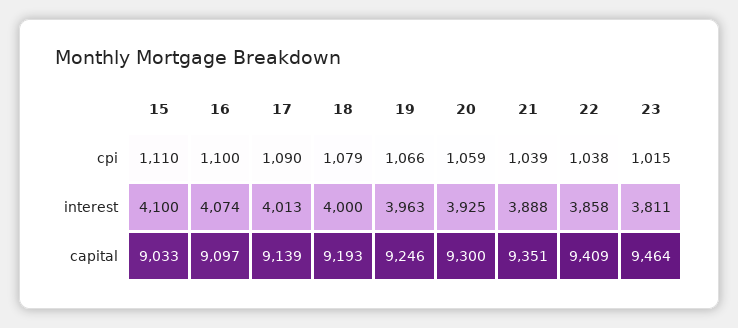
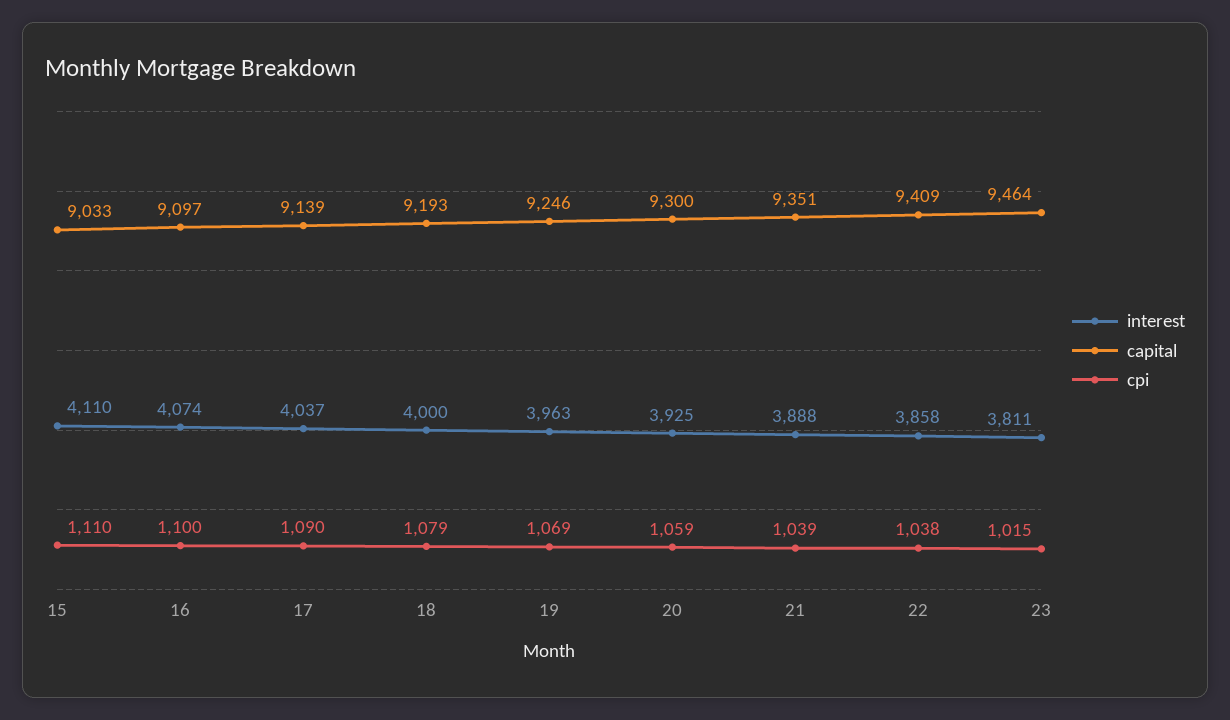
  {
    "cpi": {
      "15": 1110,
      "16": 1100,
      "17": 1090,
      "18": 1079,
-     "19": 1066,
+     "19": 1069,
      "20": 1059,
      "21": 1039,
      "22": 1038,
      "23": 1015
    },
    "interest": {
-     "15": 4100,
+     "15": 4110,
      "16": 4074,
-     "17": 4013,
+     "17": 4037,
      "18": 4000,
      "19": 3963,
      "20": 3925,
      "21": 3888,
      "22": 3858,
      "23": 3811
    },
    "capital": {
      "15": 9033,
      "16": 9097,
      "17": 9139,
      "18": 9193,
      "19": 9246,
      "20": 9300,
      "21": 9351,
      "22": 9409,
      "23": 9464
    }
  }

